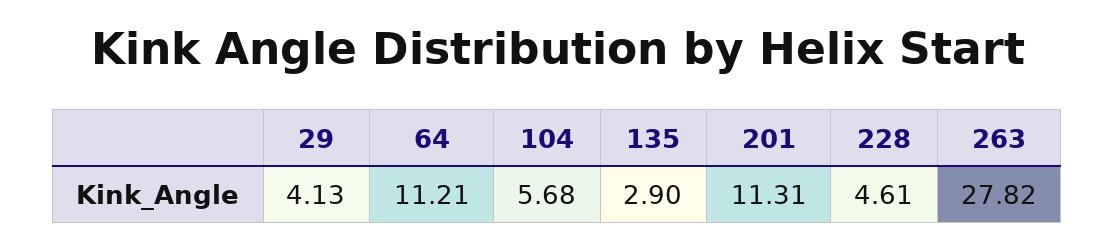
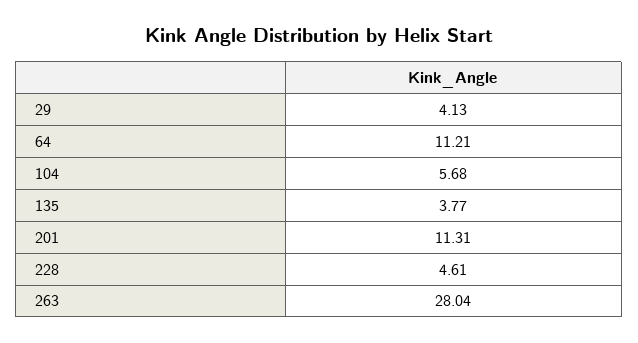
  {
    "29": 4.13,
    "64": 11.21,
    "104": 5.68,
-   "135": 2.9,
+   "135": 3.77,
    "201": 11.31,
    "228": 4.61,
-   "263": 27.82
+   "263": 28.04
  }

